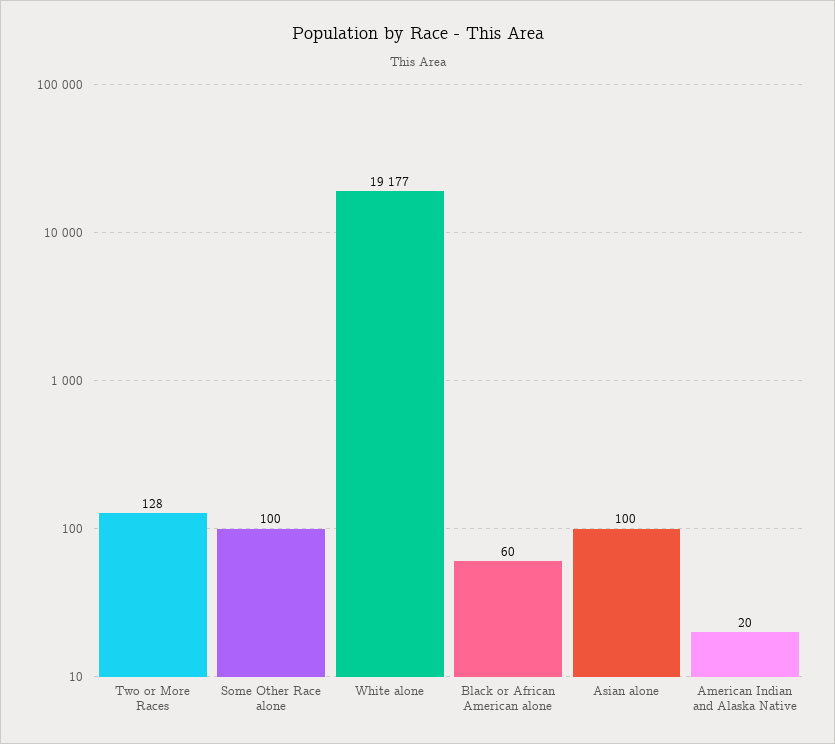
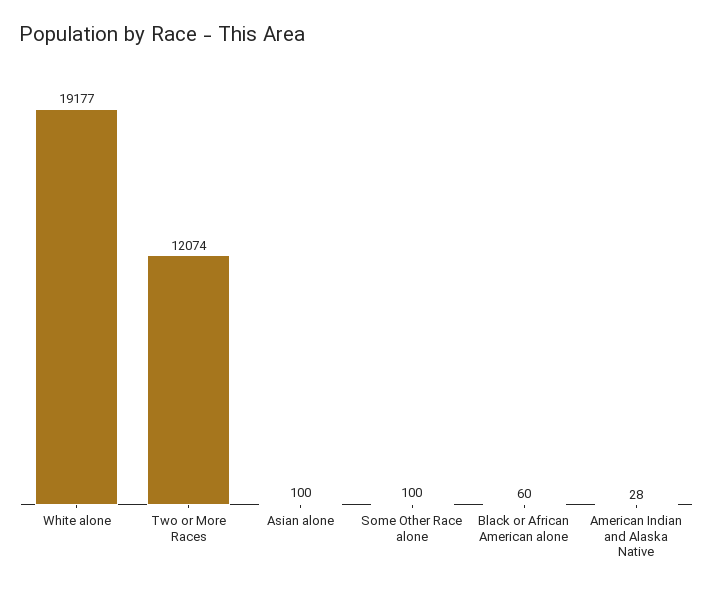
  {
-   "Two or More Races": 128,
+   "Two or More Races": 12074,
    "Some Other Race alone": 100,
    "White alone": 19177,
    "Black or African American alone": 60,
    "Asian alone": 100,
-   "American Indian and Alaska Native": 20
+   "American Indian and Alaska Native": 28
  }

